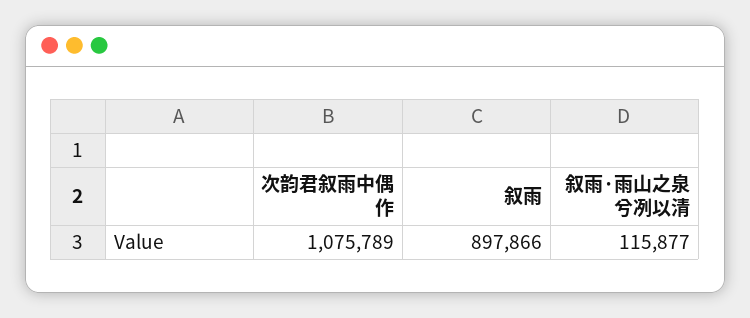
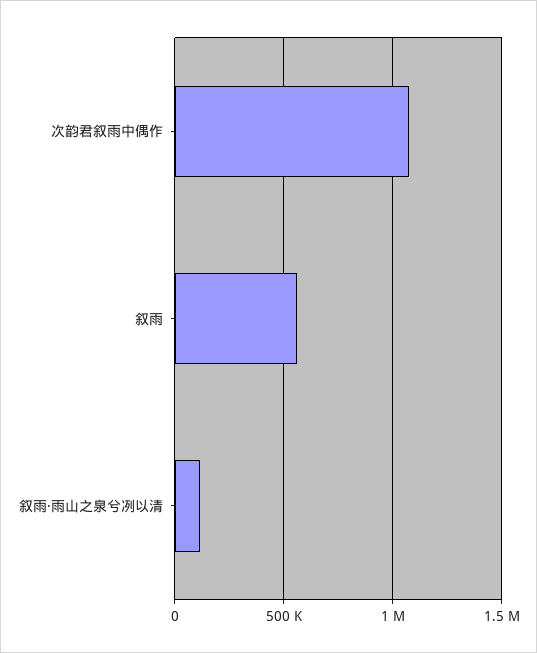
  {
    "次韵君叙雨中偶作": 1075789,
-   "叙雨": 897866,
+   "叙雨": 550000,
    "叙雨·雨山之泉兮冽以清": 115877
  }

